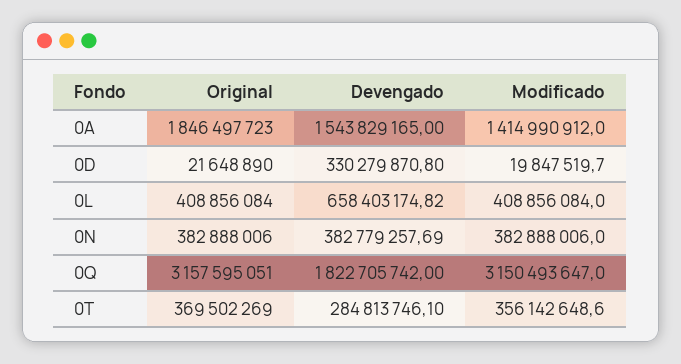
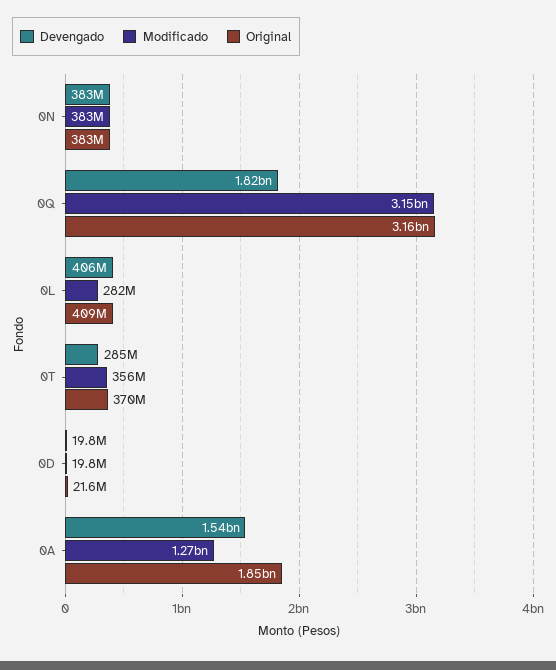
  {
    "Original": {
      "0A": 1846497723,
      "0D": 21648890,
      "0L": 408856084,
      "0N": 382888006,
      "0Q": 3157595051,
      "0T": 369502269
    },
    "Devengado": {
      "0A": 1543829165,
-     "0D": 330279870.8,
+     "0D": 19800000,
-     "0L": 658403174.82,
+     "0L": 406000000,
      "0N": 382779257.69,
      "0Q": 1822705742,
      "0T": 284813746.1
    },
    "Modificado": {
-     "0A": 1414990912,
+     "0A": 1270000000,
      "0D": 19847519.7,
-     "0L": 408856084,
+     "0L": 282000000,
      "0N": 382888006,
      "0Q": 3150493647,
      "0T": 356142648.6
    }
  }

